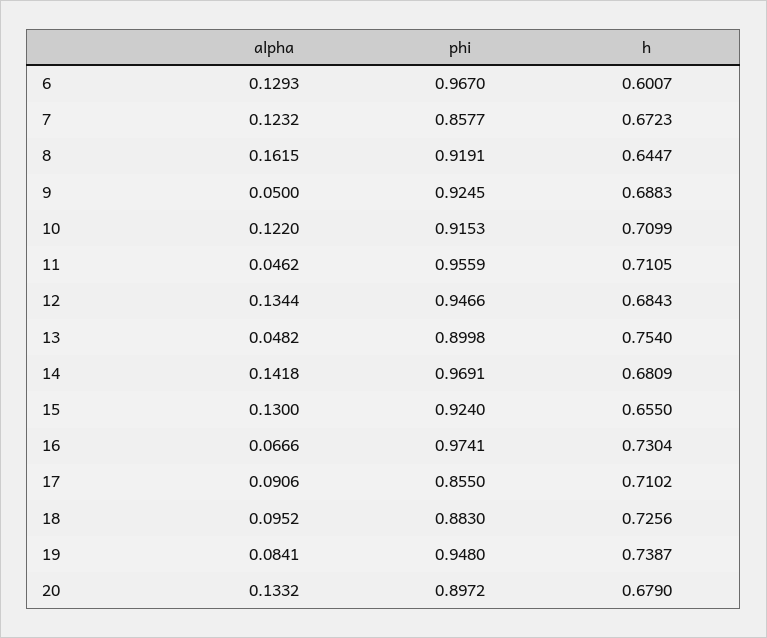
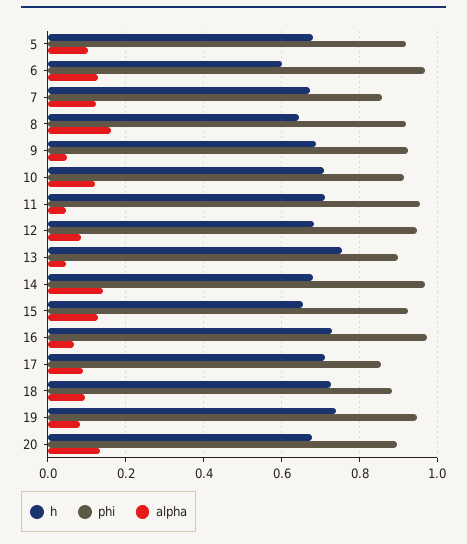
  {
    "alpha": {
      "6": 0.1293,
      "7": 0.1232,
      "8": 0.1615,
      "9": 0.05,
      "10": 0.122,
      "11": 0.0462,
-     "12": 0.1344,
+     "12": 0.08,
      "13": 0.0482,
      "14": 0.1418,
      "15": 0.13,
      "16": 0.0666,
      "17": 0.0906,
      "18": 0.0952,
      "19": 0.0841,
-     "20": 0.1332
+     "20": 0.1332,
+     "5": 0.1
    },
    "phi": {
      "6": 0.967,
      "7": 0.8577,
      "8": 0.9191,
      "9": 0.9245,
      "10": 0.9153,
      "11": 0.9559,
      "12": 0.9466,
      "13": 0.8998,
      "14": 0.9691,
      "15": 0.924,
      "16": 0.9741,
      "17": 0.855,
      "18": 0.883,
      "19": 0.948,
-     "20": 0.8972
+     "20": 0.8972,
+     "5": 0.92
    },
    "h": {
      "6": 0.6007,
      "7": 0.6723,
      "8": 0.6447,
      "9": 0.6883,
      "10": 0.7099,
      "11": 0.7105,
      "12": 0.6843,
      "13": 0.754,
      "14": 0.6809,
      "15": 0.655,
      "16": 0.7304,
      "17": 0.7102,
      "18": 0.7256,
      "19": 0.7387,
-     "20": 0.679
+     "20": 0.679,
+     "5": 0.68
    }
  }

